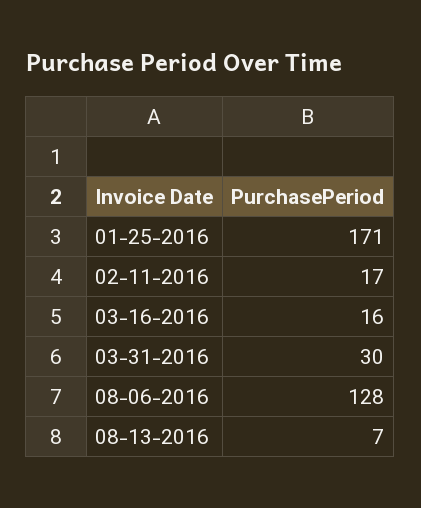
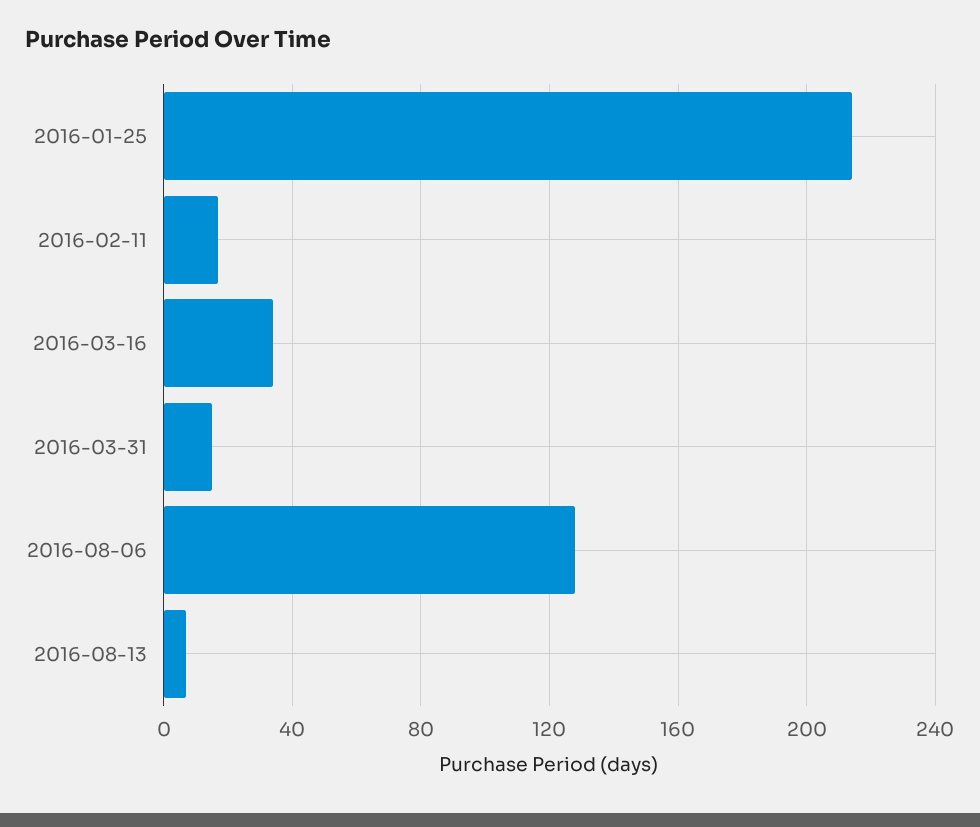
  {
-   "01-25-2016": 171,
+   "01-25-2016": 215,
    "02-11-2016": 17,
-   "03-16-2016": 16,
+   "03-16-2016": 35,
-   "03-31-2016": 30,
+   "03-31-2016": 15,
    "08-06-2016": 128,
    "08-13-2016": 7
  }

